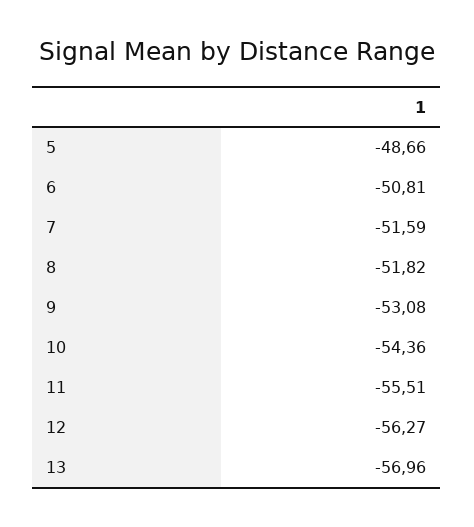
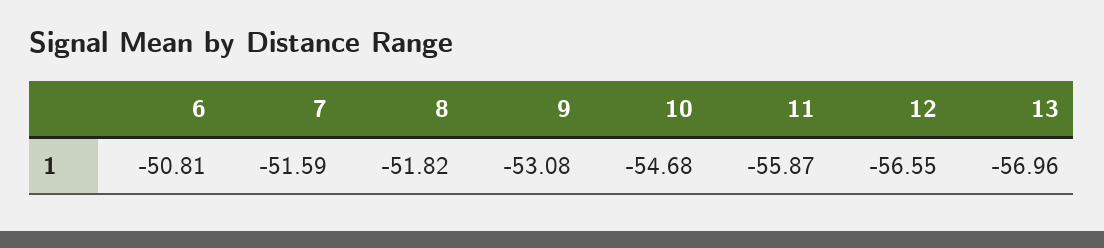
  {
-   "5": -48.66,
    "6": -50.81,
    "7": -51.59,
    "8": -51.82,
    "9": -53.08,
-   "10": -54.36,
+   "10": -54.68,
-   "11": -55.51,
+   "11": -55.87,
-   "12": -56.27,
+   "12": -56.55,
    "13": -56.96
  }

